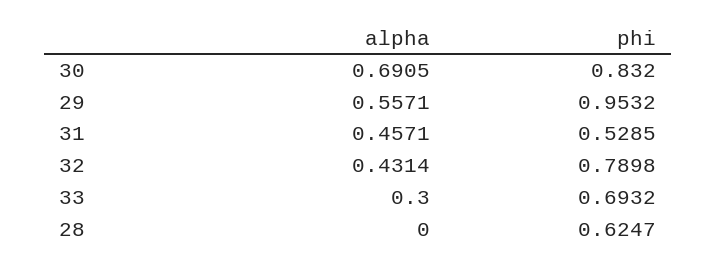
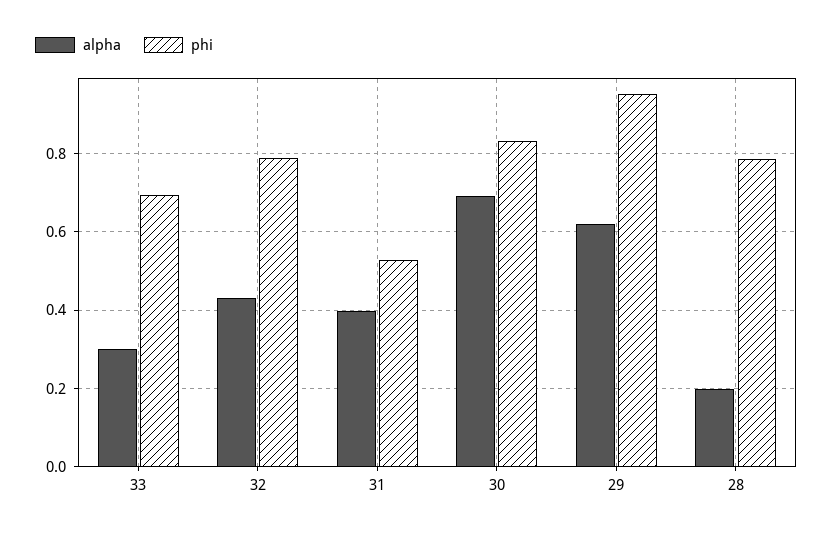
  {
    "alpha": {
      "30": 0.6905,
-     "29": 0.5571,
+     "29": 0.62,
-     "31": 0.4571,
+     "31": 0.4,
      "32": 0.4314,
      "33": 0.3,
-     "28": 0
+     "28": 0.2
    },
    "phi": {
      "30": 0.832,
      "29": 0.9532,
      "31": 0.5285,
      "32": 0.7898,
      "33": 0.6932,
-     "28": 0.6247
+     "28": 0.78
    }
  }

